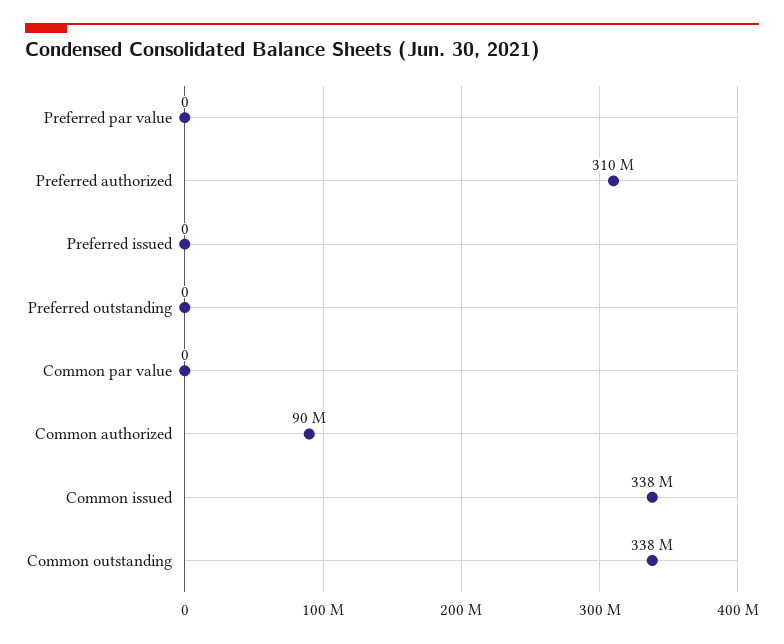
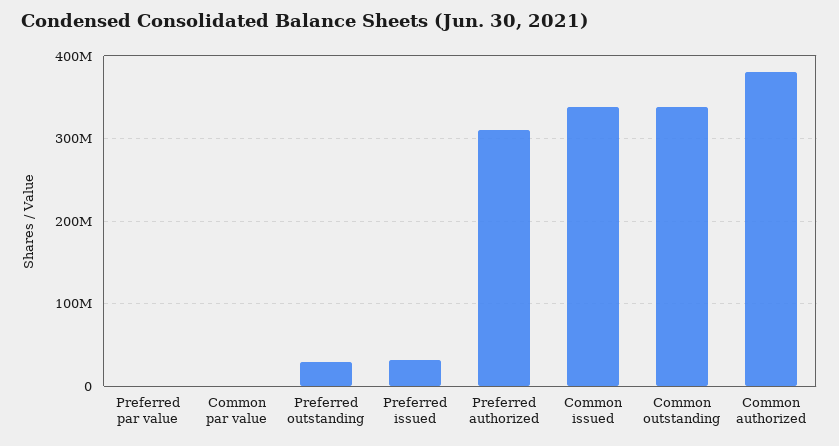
  {
    "Preferred par value": 0,
    "Preferred authorized": 310000000,
-   "Preferred issued": 0,
+   "Preferred issued": 30000000,
-   "Preferred outstanding": 0,
+   "Preferred outstanding": 30000000,
    "Common par value": 0,
-   "Common authorized": 90000000,
+   "Common authorized": 380000000,
    "Common issued": 338000000,
    "Common outstanding": 338000000
  }

